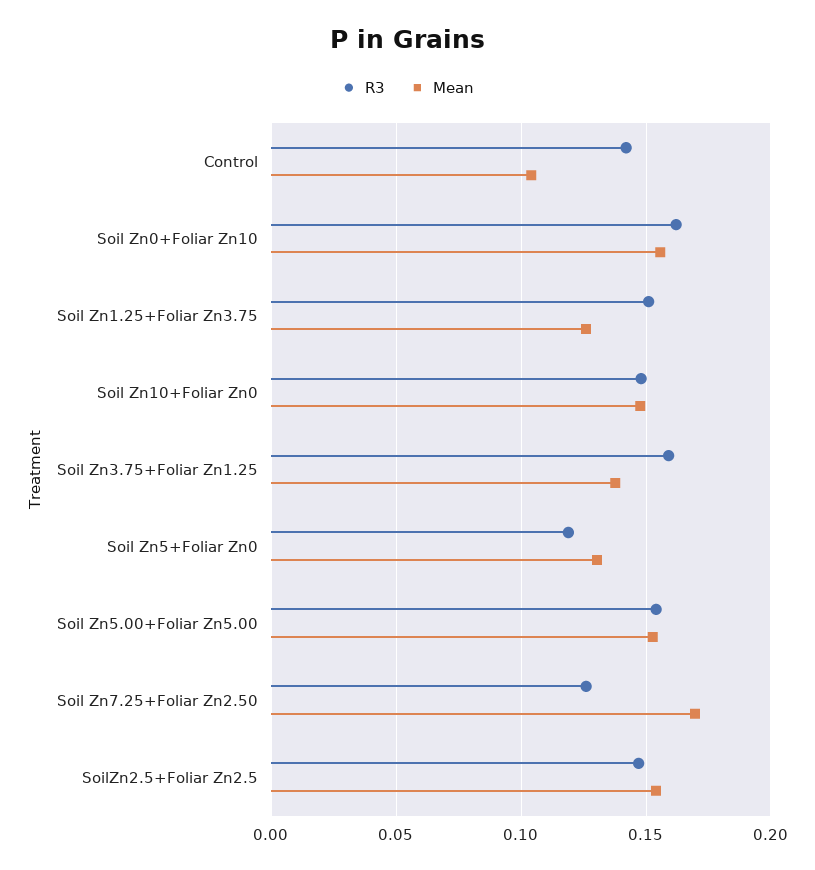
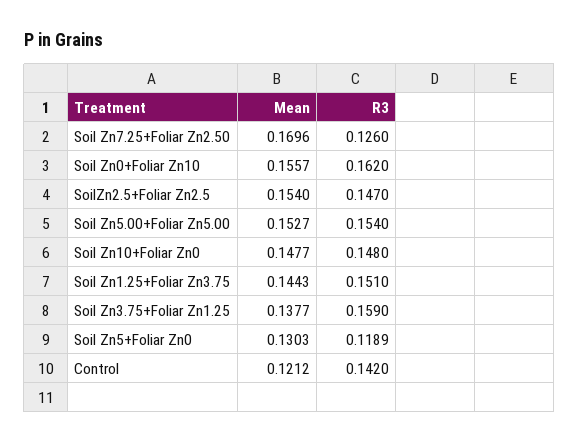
  {
    "R3": {
      "Control": 0.142,
      "Soil Zn0+Foliar Zn10": 0.162,
      "Soil Zn1.25+Foliar Zn3.75": 0.151,
      "Soil Zn10+Foliar Zn0": 0.148,
      "Soil Zn3.75+Foliar Zn1.25": 0.159,
      "Soil Zn5+Foliar Zn0": 0.1189,
      "Soil Zn5.00+Foliar Zn5.00": 0.154,
      "Soil Zn7.25+Foliar Zn2.50": 0.126,
      "SoilZn2.5+Foliar Zn2.5": 0.147
    },
    "Mean": {
-     "Control": 0.105,
+     "Control": 0.1212,
      "Soil Zn0+Foliar Zn10": 0.1557,
-     "Soil Zn1.25+Foliar Zn3.75": 0.125,
+     "Soil Zn1.25+Foliar Zn3.75": 0.1443,
      "Soil Zn10+Foliar Zn0": 0.1477,
      "Soil Zn3.75+Foliar Zn1.25": 0.1377,
      "Soil Zn5+Foliar Zn0": 0.1303,
      "Soil Zn5.00+Foliar Zn5.00": 0.1527,
      "Soil Zn7.25+Foliar Zn2.50": 0.1696,
      "SoilZn2.5+Foliar Zn2.5": 0.154
    }
  }

